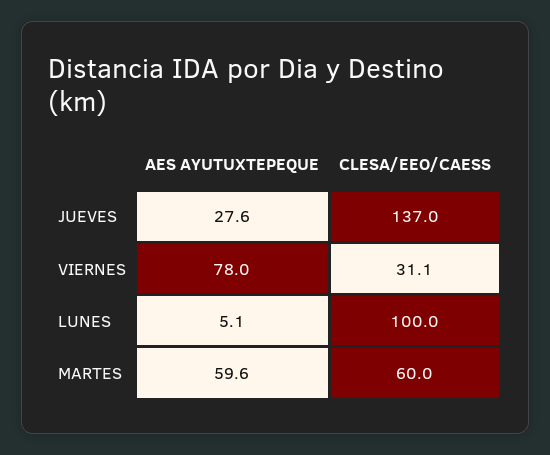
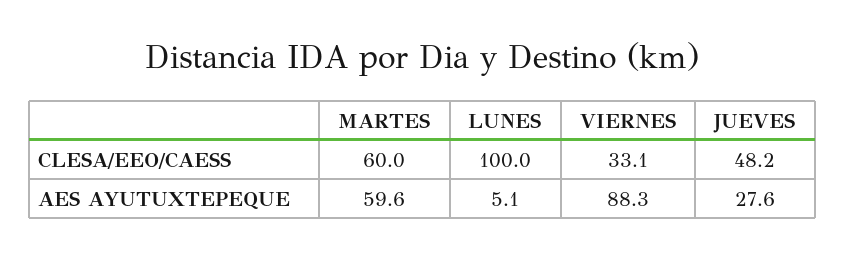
  {
    "AES AYUTUXTEPEQUE": {
      "JUEVES": 27.6,
-     "VIERNES": 78,
+     "VIERNES": 88.3,
      "LUNES": 5.1,
      "MARTES": 59.6
    },
    "CLESA/EEO/CAESS": {
-     "JUEVES": 137,
+     "JUEVES": 48.2,
-     "VIERNES": 31.1,
+     "VIERNES": 33.1,
      "LUNES": 100,
      "MARTES": 60
    }
  }

